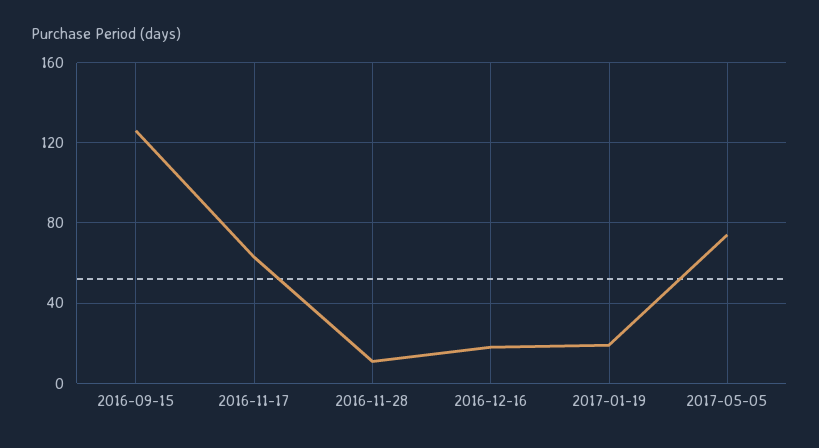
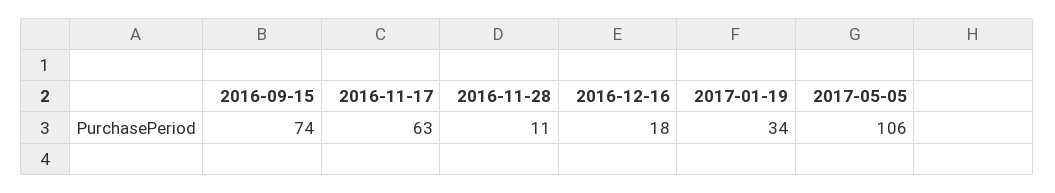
  {
-   "2016-09-15": 125,
+   "2016-09-15": 74,
    "2016-11-17": 63,
    "2016-11-28": 11,
    "2016-12-16": 18,
-   "2017-01-19": 20,
+   "2017-01-19": 34,
-   "2017-05-05": 75
+   "2017-05-05": 106
  }

